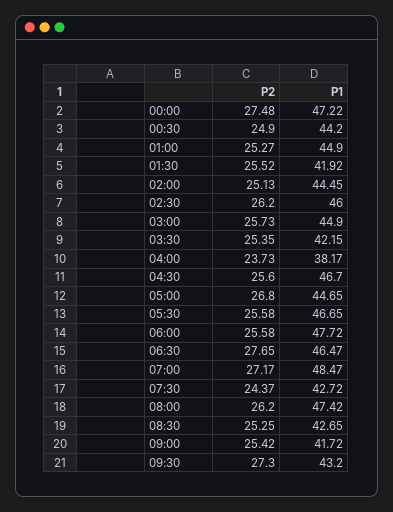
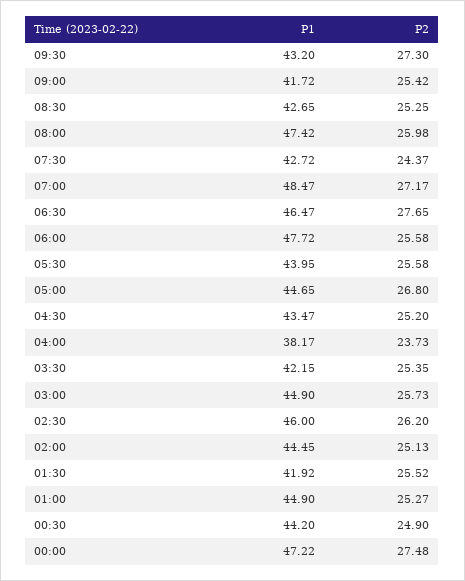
  {
    "P2": {
      "00:00": 27.48,
      "00:30": 24.9,
      "01:00": 25.27,
      "01:30": 25.52,
      "02:00": 25.13,
      "02:30": 26.2,
      "03:00": 25.73,
      "03:30": 25.35,
      "04:00": 23.73,
-     "04:30": 25.6,
+     "04:30": 25.2,
      "05:00": 26.8,
      "05:30": 25.58,
      "06:00": 25.58,
      "06:30": 27.65,
      "07:00": 27.17,
      "07:30": 24.37,
-     "08:00": 26.2,
+     "08:00": 25.98,
      "08:30": 25.25,
      "09:00": 25.42,
      "09:30": 27.3
    },
    "P1": {
      "00:00": 47.22,
      "00:30": 44.2,
      "01:00": 44.9,
      "01:30": 41.92,
      "02:00": 44.45,
      "02:30": 46,
      "03:00": 44.9,
      "03:30": 42.15,
      "04:00": 38.17,
-     "04:30": 46.7,
+     "04:30": 43.47,
      "05:00": 44.65,
-     "05:30": 46.65,
+     "05:30": 43.95,
      "06:00": 47.72,
      "06:30": 46.47,
      "07:00": 48.47,
      "07:30": 42.72,
      "08:00": 47.42,
      "08:30": 42.65,
      "09:00": 41.72,
      "09:30": 43.2
    }
  }

